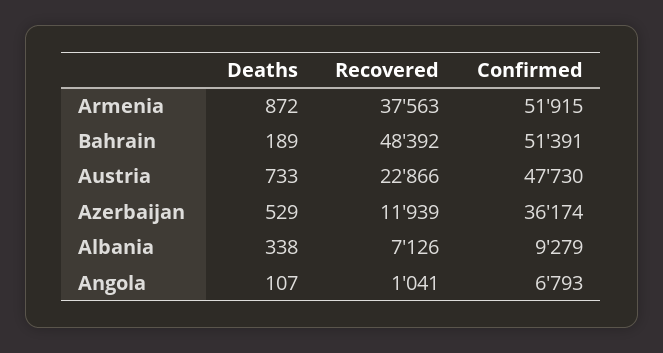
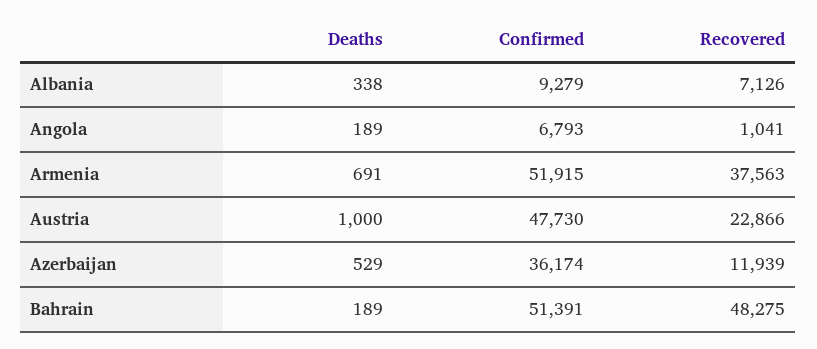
  {
    "Deaths": {
-     "Armenia": 872,
+     "Armenia": 691,
      "Bahrain": 189,
-     "Austria": 733,
+     "Austria": 1000,
      "Azerbaijan": 529,
      "Albania": 338,
-     "Angola": 107
+     "Angola": 189
    },
    "Recovered": {
      "Armenia": 37563,
-     "Bahrain": 48392,
+     "Bahrain": 48275,
      "Austria": 22866,
      "Azerbaijan": 11939,
      "Albania": 7126,
      "Angola": 1041
    },
    "Confirmed": {
      "Armenia": 51915,
      "Bahrain": 51391,
      "Austria": 47730,
      "Azerbaijan": 36174,
      "Albania": 9279,
      "Angola": 6793
    }
  }

